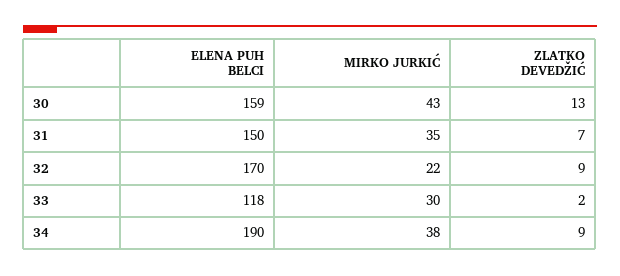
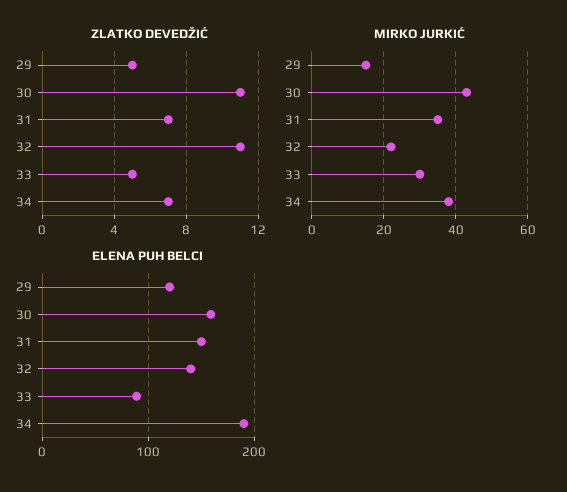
  {
    "ELENA PUH BELCI": {
      "30": 159,
      "31": 150,
-     "32": 170,
+     "32": 140,
-     "33": 118,
+     "33": 90,
-     "34": 190
+     "34": 190,
+     "29": 120
    },
    "MIRKO JURKIĆ": {
      "30": 43,
      "31": 35,
      "32": 22,
      "33": 30,
-     "34": 38
+     "34": 38,
+     "29": 15
    },
    "ZLATKO DEVEDŽIĆ": {
-     "30": 13,
+     "30": 11,
      "31": 7,
-     "32": 9,
+     "32": 11,
-     "33": 2,
+     "33": 5,
-     "34": 9
+     "34": 7,
+     "29": 5
    }
  }

